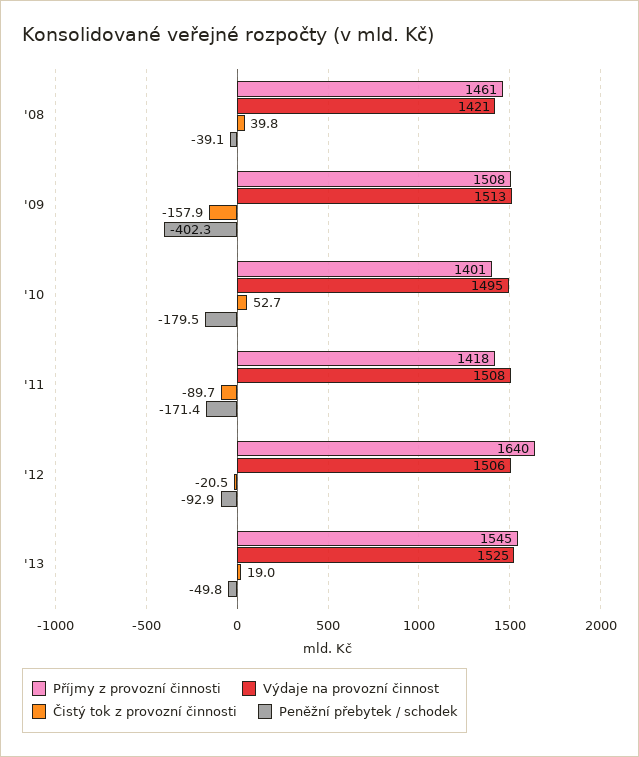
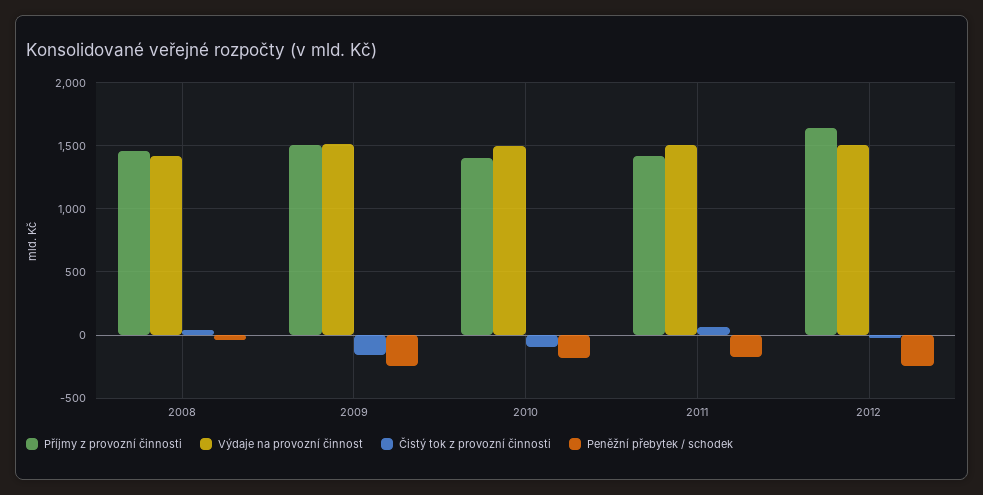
  {
    "Příjmy z provozní činnosti": {
      "'08": 1461,
      "'09": 1508,
      "'10": 1401,
      "'11": 1418,
-     "'12": 1640,
+     "'12": 1640
-     "'13": 1545
    },
    "Výdaje na provozní činnost": {
      "'08": 1421,
      "'09": 1513,
      "'10": 1495,
      "'11": 1508,
-     "'12": 1506,
+     "'12": 1506
-     "'13": 1525
    },
    "Čistý tok z provozní činnosti": {
      "'08": 39.8,
      "'09": -157.9,
-     "'10": 52.7,
+     "'10": -100,
-     "'11": -89.7,
+     "'11": 50,
-     "'12": -20.5,
+     "'12": -20.5
-     "'13": 19
    },
    "Peněžní přebytek / schodek": {
      "'08": -39.1,
-     "'09": -402.3,
+     "'09": -250,
      "'10": -179.5,
      "'11": -171.4,
-     "'12": -92.9,
+     "'12": -250
-     "'13": -49.8
    }
  }

